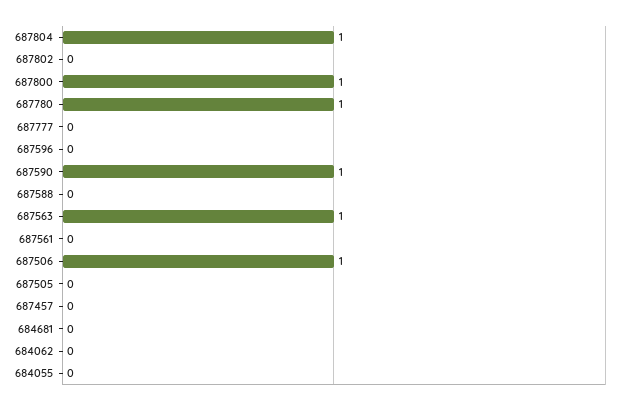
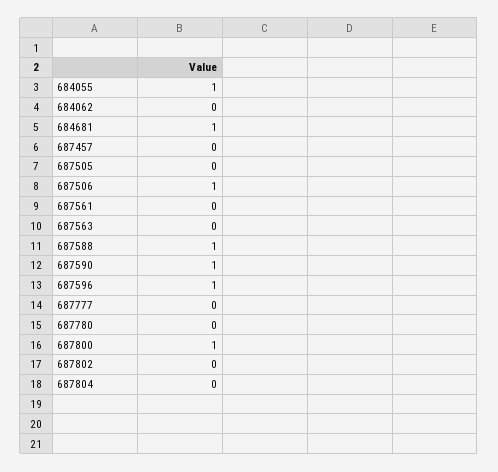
  {
-   "687804": 1,
+   "687804": 0,
    "687802": 0,
    "687800": 1,
-   "687780": 1,
+   "687780": 0,
    "687777": 0,
-   "687596": 0,
+   "687596": 1,
    "687590": 1,
-   "687588": 0,
+   "687588": 1,
-   "687563": 1,
+   "687563": 0,
    "687561": 0,
    "687506": 1,
    "687505": 0,
    "687457": 0,
-   "684681": 0,
+   "684681": 1,
    "684062": 0,
-   "684055": 0
+   "684055": 1
  }

